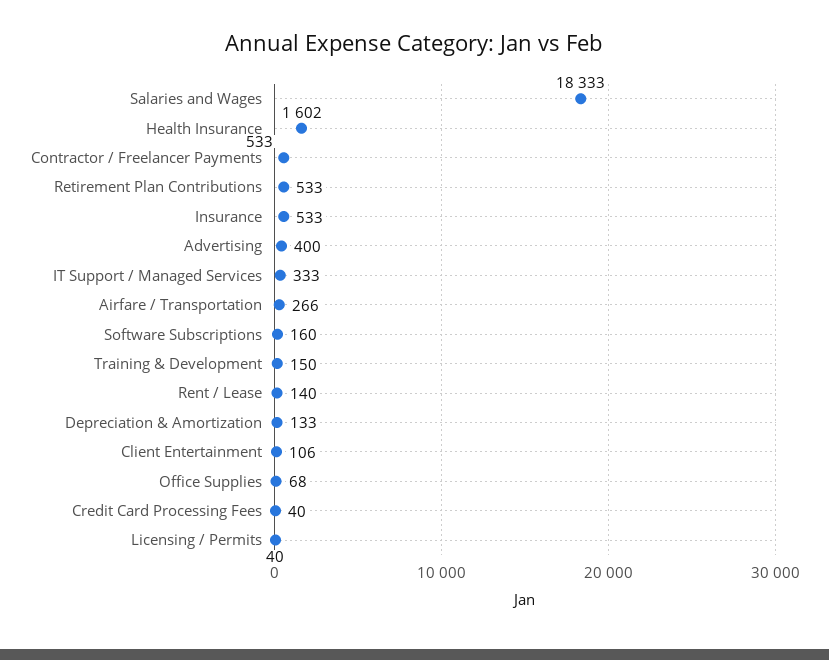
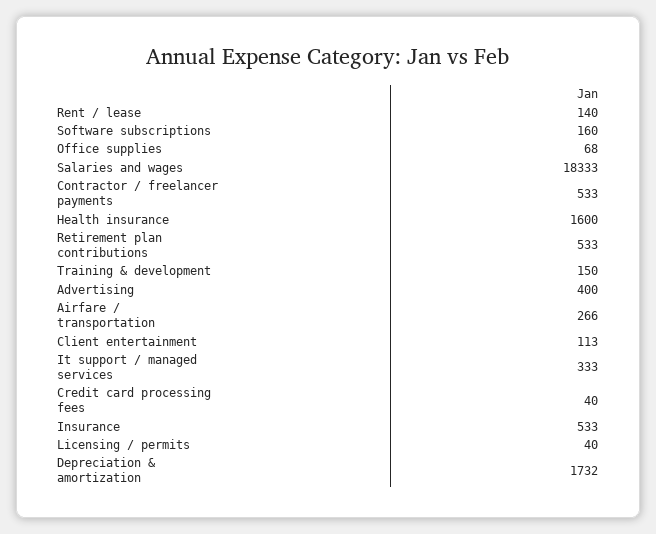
  {
    "Salaries and Wages": 18333,
-   "Health Insurance": 1602,
+   "Health Insurance": 1600,
    "Contractor / Freelancer Payments": 533,
    "Retirement Plan Contributions": 533,
    "Insurance": 533,
    "Advertising": 400,
    "IT Support / Managed Services": 333,
    "Airfare / Transportation": 266,
    "Software Subscriptions": 160,
    "Training & Development": 150,
    "Rent / Lease": 140,
-   "Depreciation & Amortization": 133,
+   "Depreciation & Amortization": 1732,
-   "Client Entertainment": 106,
+   "Client Entertainment": 113,
    "Office Supplies": 68,
    "Credit Card Processing Fees": 40,
    "Licensing / Permits": 40
  }

